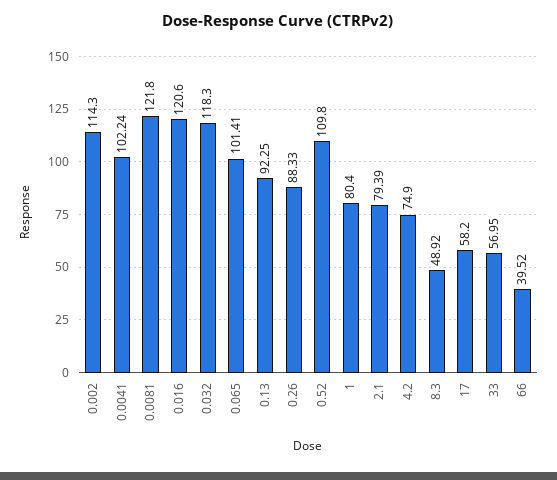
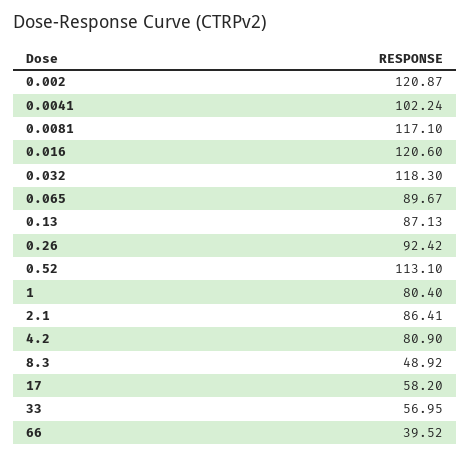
  {
-   "0.002": 114.3,
+   "0.002": 120.87,
    "0.0041": 102.24,
-   "0.0081": 121.8,
+   "0.0081": 117.1,
    "0.016": 120.6,
    "0.032": 118.3,
-   "0.065": 101.41,
+   "0.065": 89.67,
-   "0.13": 92.25,
+   "0.13": 87.13,
-   "0.26": 88.33,
+   "0.26": 92.42,
-   "0.52": 109.8,
+   "0.52": 113.1,
    "1": 80.4,
-   "2.1": 79.39,
+   "2.1": 86.41,
-   "4.2": 74.9,
+   "4.2": 80.9,
    "8.3": 48.92,
    "17": 58.2,
    "33": 56.95,
    "66": 39.52
  }

